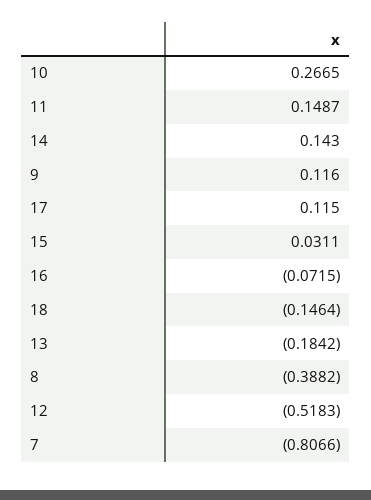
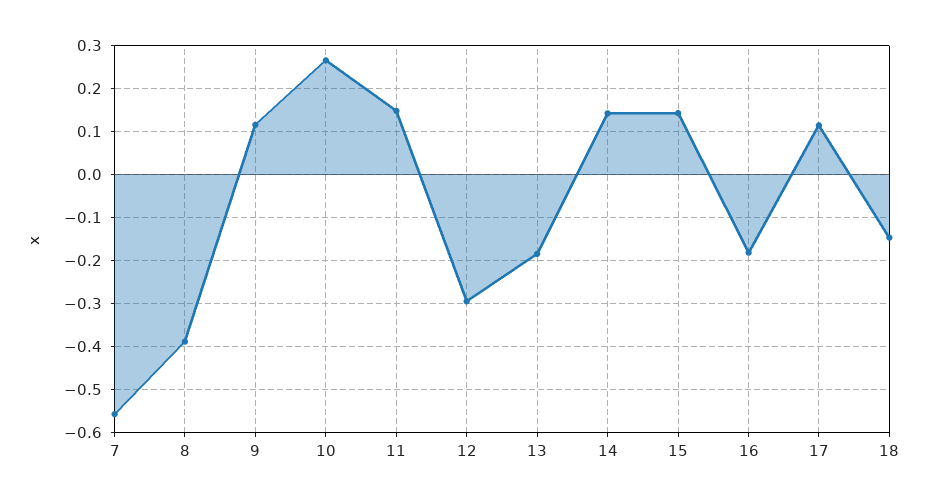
  {
    "10": 0.2665,
    "11": 0.1487,
    "14": 0.143,
    "9": 0.116,
    "17": 0.115,
-   "15": 0.0311,
+   "15": 0.14,
-   "16": -0.0715,
+   "16": -0.18,
    "18": -0.1464,
    "13": -0.1842,
    "8": -0.3882,
-   "12": -0.5183,
+   "12": -0.3,
-   "7": -0.8066
+   "7": -0.56
  }

